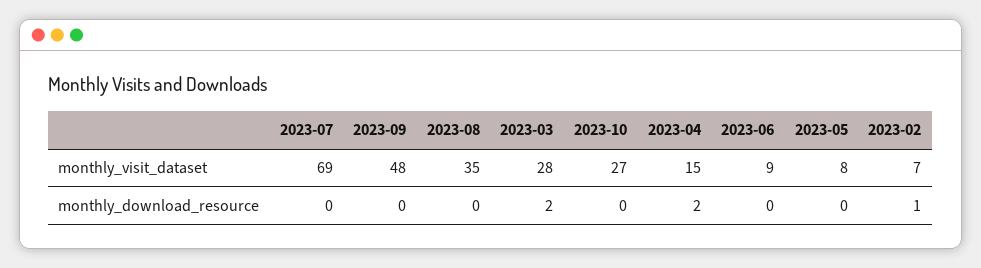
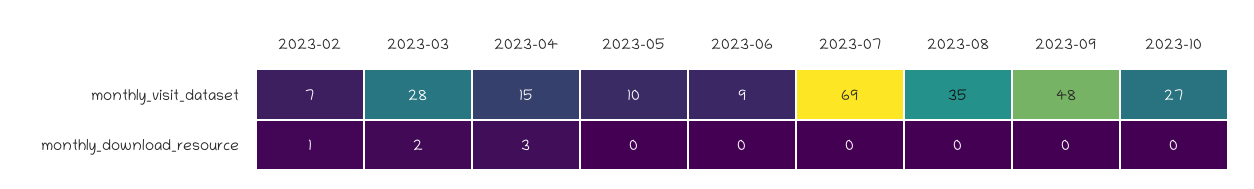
  {
    "2023-07": {
      "monthly_visit_dataset": 69,
      "monthly_download_resource": 0
    },
    "2023-09": {
      "monthly_visit_dataset": 48,
      "monthly_download_resource": 0
    },
    "2023-08": {
      "monthly_visit_dataset": 35,
      "monthly_download_resource": 0
    },
    "2023-03": {
      "monthly_visit_dataset": 28,
      "monthly_download_resource": 2
    },
    "2023-10": {
      "monthly_visit_dataset": 27,
      "monthly_download_resource": 0
    },
    "2023-04": {
      "monthly_visit_dataset": 15,
-     "monthly_download_resource": 2
+     "monthly_download_resource": 3
    },
    "2023-06": {
      "monthly_visit_dataset": 9,
      "monthly_download_resource": 0
    },
    "2023-05": {
-     "monthly_visit_dataset": 8,
+     "monthly_visit_dataset": 10,
      "monthly_download_resource": 0
    },
    "2023-02": {
      "monthly_visit_dataset": 7,
      "monthly_download_resource": 1
    }
  }

